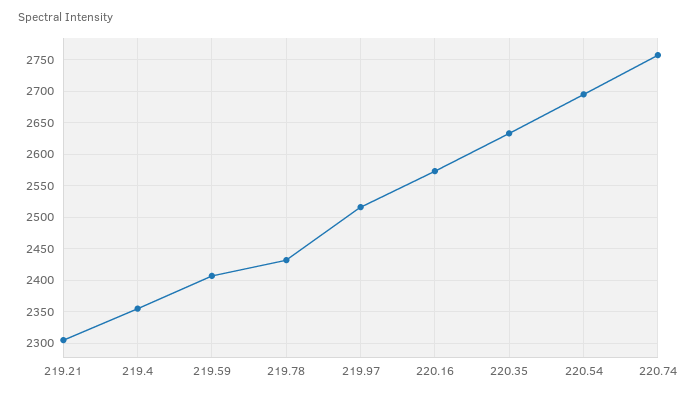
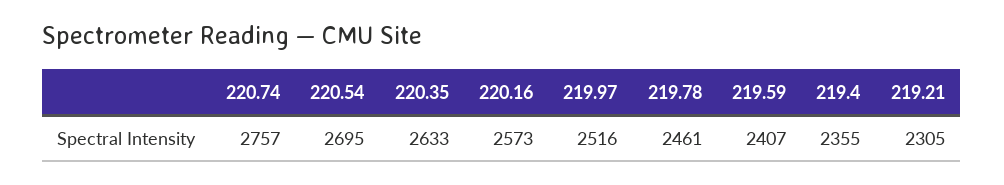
  {
    "219.21": 2305,
    "219.4": 2355,
    "219.59": 2407,
-   "219.78": 2430,
+   "219.78": 2461,
    "219.97": 2516,
    "220.16": 2573,
    "220.35": 2633,
    "220.54": 2695,
    "220.74": 2757
  }

